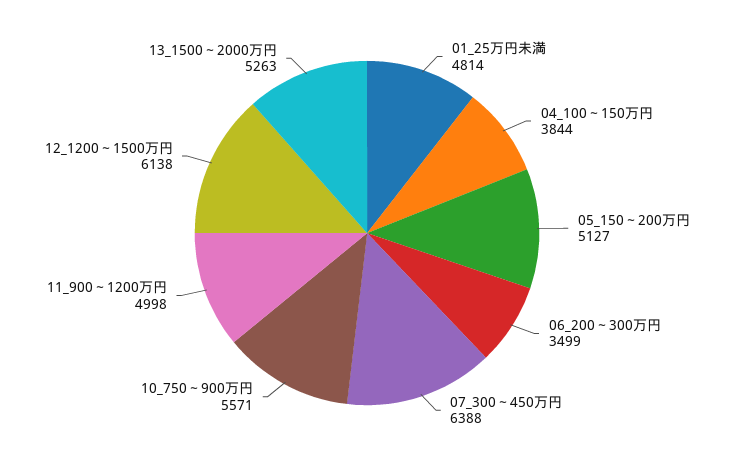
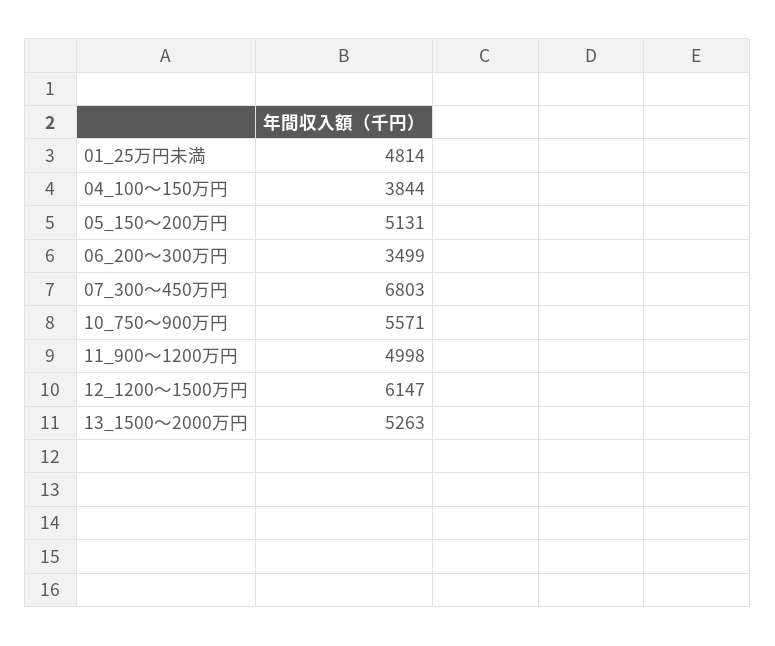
  {
    "01_25万円未満": 4814,
    "04_100～150万円": 3844,
-   "05_150～200万円": 5127,
+   "05_150～200万円": 5131,
    "06_200～300万円": 3499,
-   "07_300～450万円": 6388,
+   "07_300～450万円": 6803,
    "10_750～900万円": 5571,
    "11_900～1200万円": 4998,
-   "12_1200～1500万円": 6138,
+   "12_1200～1500万円": 6147,
    "13_1500～2000万円": 5263
  }

